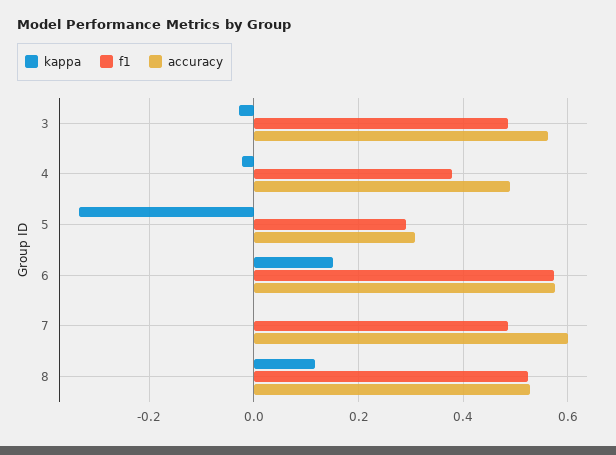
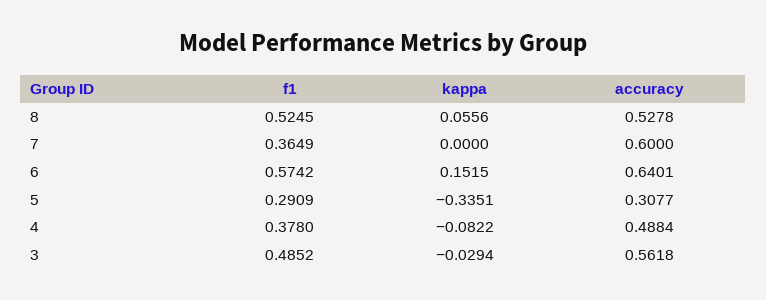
  {
    "kappa": {
      "3": -0.0294,
-     "4": -0.02,
+     "4": -0.0822,
      "5": -0.3351,
      "6": 0.1515,
      "7": 0,
-     "8": 0.12
+     "8": 0.0556
    },
    "f1": {
      "3": 0.4852,
      "4": 0.378,
      "5": 0.2909,
      "6": 0.5742,
-     "7": 0.48,
+     "7": 0.3649,
      "8": 0.5245
    },
    "accuracy": {
      "3": 0.5618,
      "4": 0.4884,
      "5": 0.3077,
-     "6": 0.58,
+     "6": 0.6401,
      "7": 0.6,
      "8": 0.5278
    }
  }

